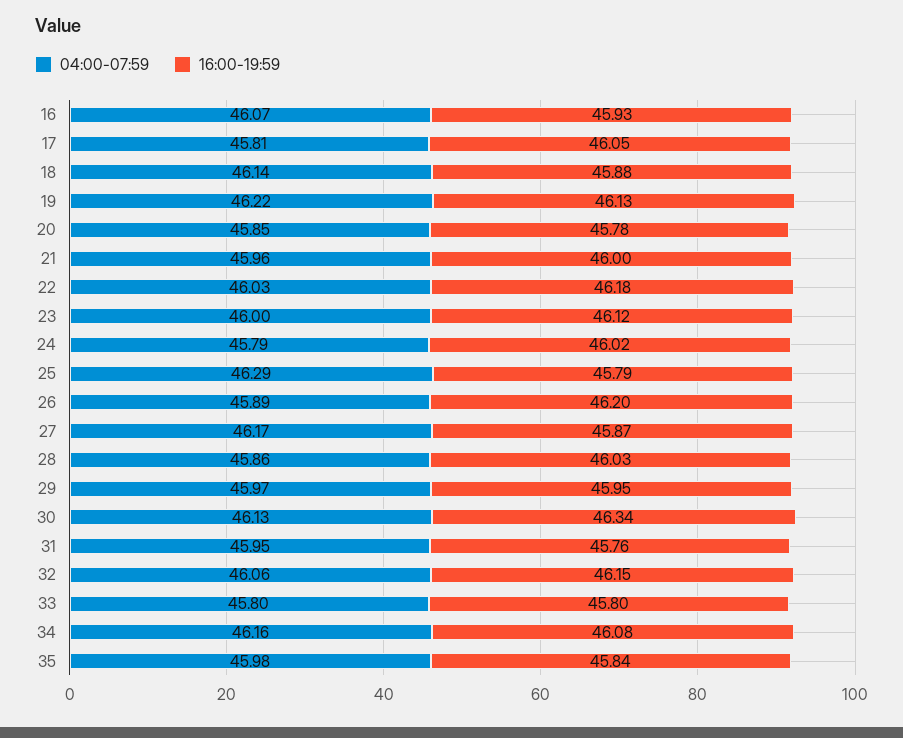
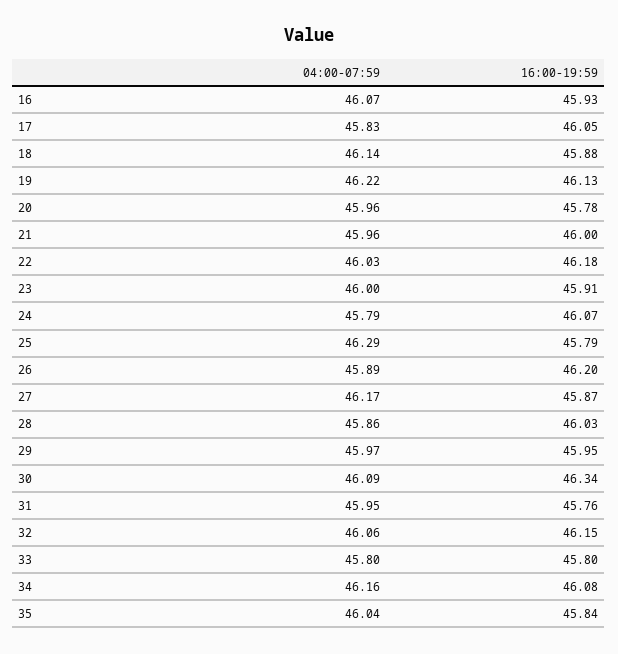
  {
    "04:00-07:59": {
      "16": 46.07,
-     "17": 45.81,
+     "17": 45.83,
      "18": 46.14,
      "19": 46.22,
-     "20": 45.85,
+     "20": 45.96,
      "21": 45.96,
      "22": 46.03,
      "23": 46,
      "24": 45.79,
      "25": 46.29,
      "26": 45.89,
      "27": 46.17,
      "28": 45.86,
      "29": 45.97,
-     "30": 46.13,
+     "30": 46.09,
      "31": 45.95,
      "32": 46.06,
      "33": 45.8,
      "34": 46.16,
-     "35": 45.98
+     "35": 46.04
    },
    "16:00-19:59": {
      "16": 45.93,
      "17": 46.05,
      "18": 45.88,
      "19": 46.13,
      "20": 45.78,
      "21": 46,
      "22": 46.18,
-     "23": 46.12,
+     "23": 45.91,
-     "24": 46.02,
+     "24": 46.07,
      "25": 45.79,
      "26": 46.2,
      "27": 45.87,
      "28": 46.03,
      "29": 45.95,
      "30": 46.34,
      "31": 45.76,
      "32": 46.15,
      "33": 45.8,
      "34": 46.08,
      "35": 45.84
    }
  }

